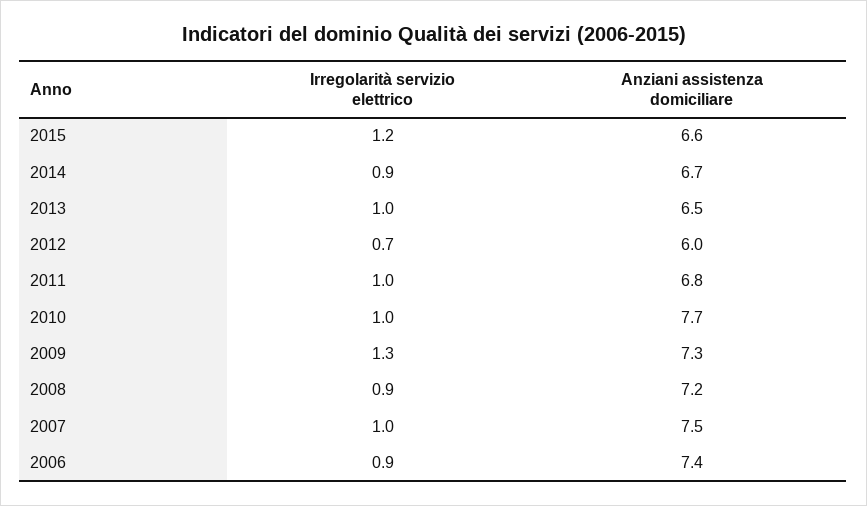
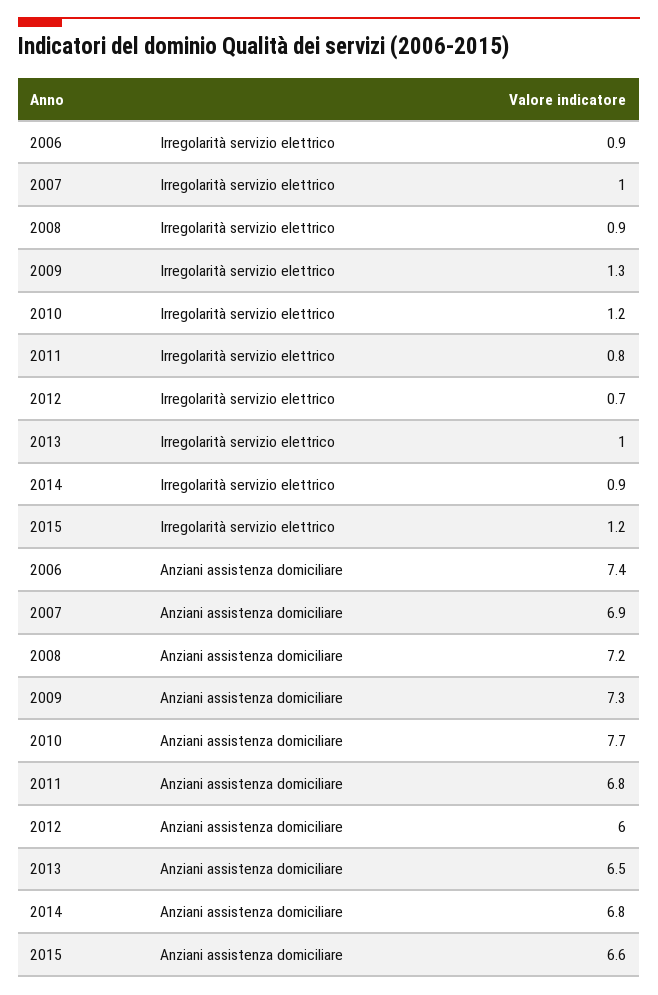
  {
    "Irregolarità servizio elettrico": {
      "2015": 1.2,
      "2014": 0.9,
      "2013": 1,
      "2012": 0.7,
-     "2011": 1,
+     "2011": 0.8,
-     "2010": 1,
+     "2010": 1.2,
      "2009": 1.3,
      "2008": 0.9,
      "2007": 1,
      "2006": 0.9
    },
    "Anziani assistenza domiciliare": {
      "2015": 6.6,
-     "2014": 6.7,
+     "2014": 6.8,
      "2013": 6.5,
      "2012": 6,
      "2011": 6.8,
      "2010": 7.7,
      "2009": 7.3,
      "2008": 7.2,
-     "2007": 7.5,
+     "2007": 6.9,
      "2006": 7.4
    }
  }

